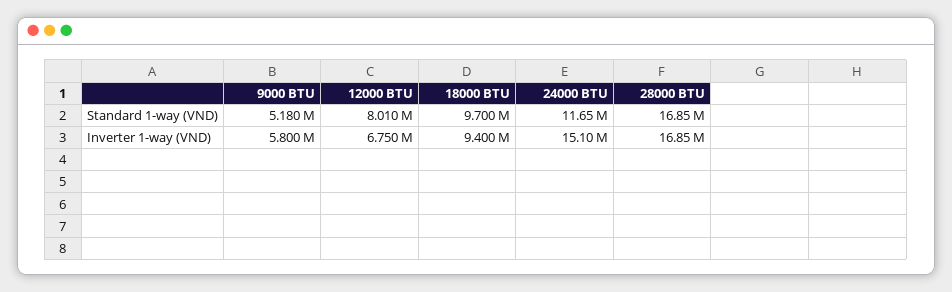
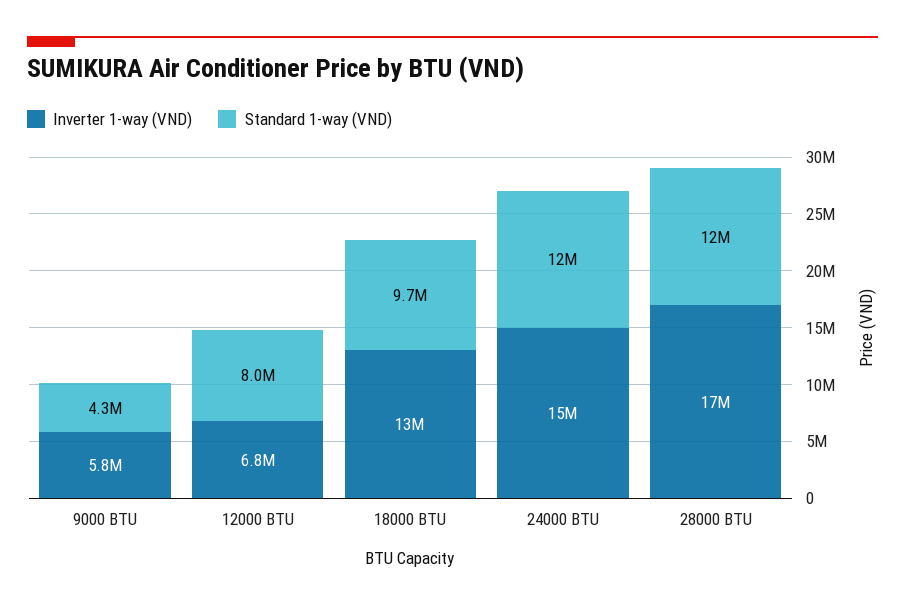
  {
    "Standard 1-way (VND)": {
-     "9000 BTU": 5180000,
+     "9000 BTU": 4300000,
      "12000 BTU": 8010000,
      "18000 BTU": 9700000,
      "24000 BTU": 11650000,
-     "28000 BTU": 16850000
+     "28000 BTU": 12000000
    },
    "Inverter 1-way (VND)": {
      "9000 BTU": 5800000,
      "12000 BTU": 6750000,
-     "18000 BTU": 9400000,
+     "18000 BTU": 13000000,
      "24000 BTU": 15100000,
      "28000 BTU": 16850000
    }
  }

